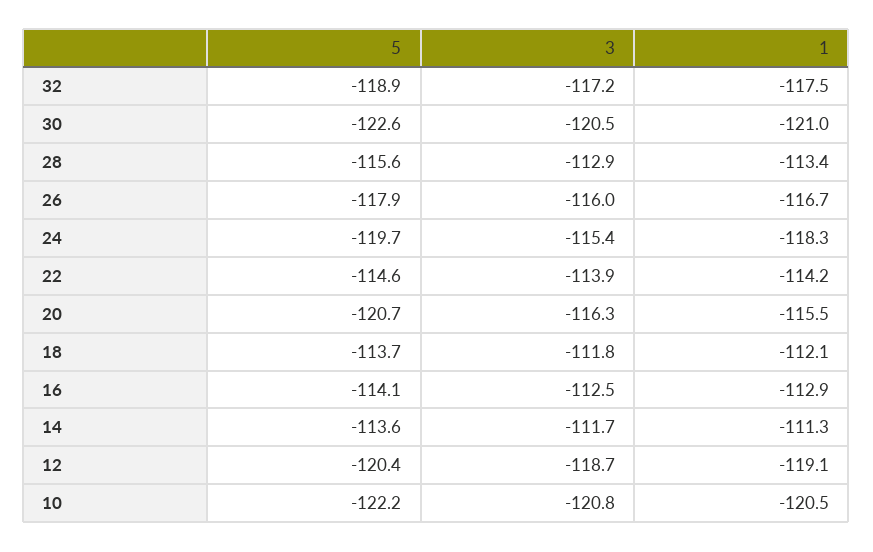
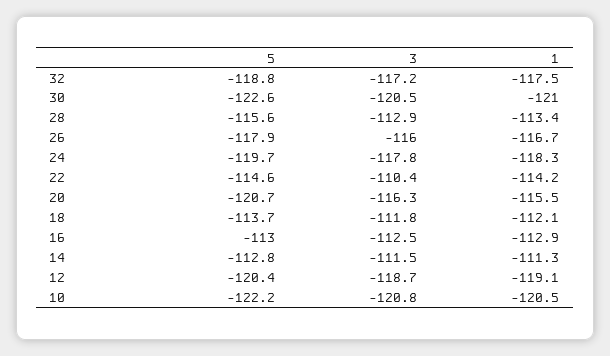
  {
    "5": {
-     "32": -118.9,
+     "32": -118.8,
      "30": -122.6,
      "28": -115.6,
      "26": -117.9,
      "24": -119.7,
      "22": -114.6,
      "20": -120.7,
      "18": -113.7,
-     "16": -114.1,
+     "16": -113,
-     "14": -113.6,
+     "14": -112.8,
      "12": -120.4,
      "10": -122.2
    },
    "3": {
      "32": -117.2,
      "30": -120.5,
      "28": -112.9,
      "26": -116,
-     "24": -115.4,
+     "24": -117.8,
-     "22": -113.9,
+     "22": -110.4,
      "20": -116.3,
      "18": -111.8,
      "16": -112.5,
-     "14": -111.7,
+     "14": -111.5,
      "12": -118.7,
      "10": -120.8
    },
    "1": {
      "32": -117.5,
      "30": -121,
      "28": -113.4,
      "26": -116.7,
      "24": -118.3,
      "22": -114.2,
      "20": -115.5,
      "18": -112.1,
      "16": -112.9,
      "14": -111.3,
      "12": -119.1,
      "10": -120.5
    }
  }

